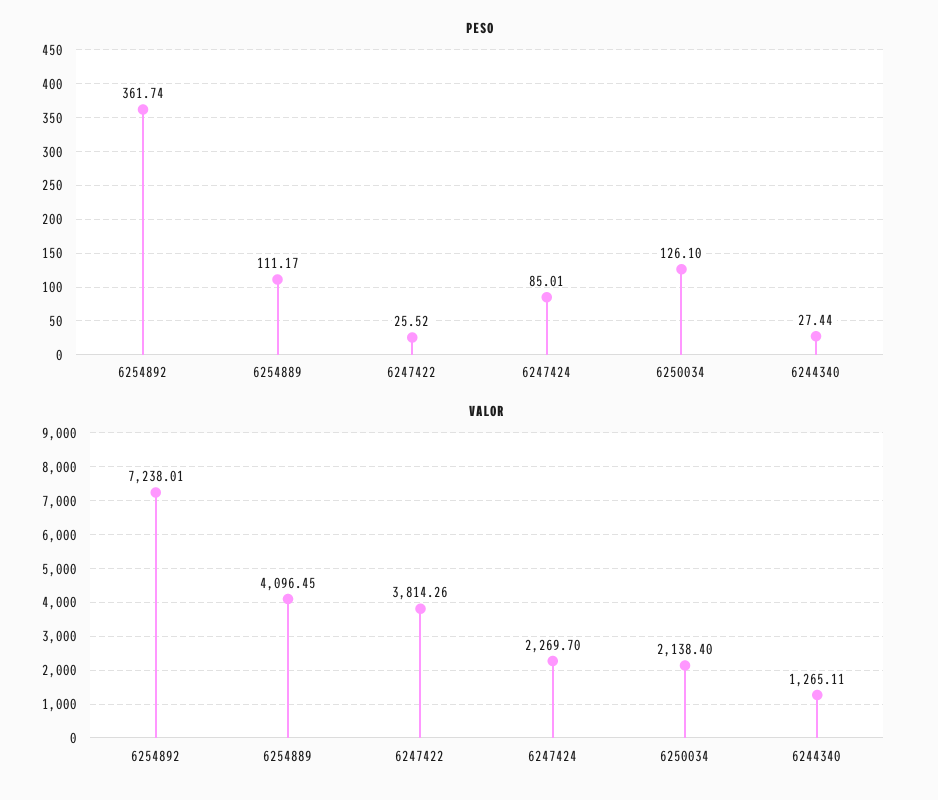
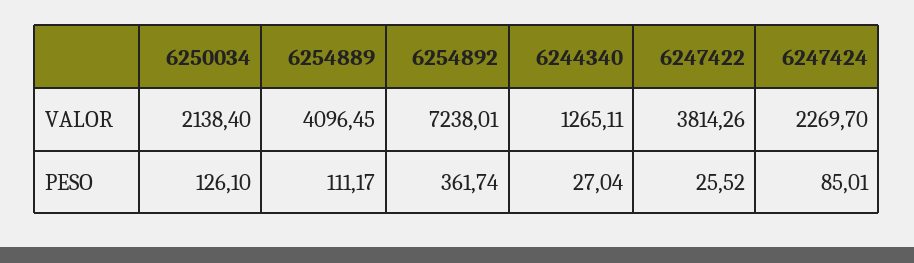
  {
    "PESO": {
      "6254892": 361.74,
      "6254889": 111.17,
      "6247422": 25.52,
      "6247424": 85.01,
      "6250034": 126.1,
-     "6244340": 27.44
+     "6244340": 27.04
    },
    "VALOR": {
      "6254892": 7238.01,
      "6254889": 4096.45,
      "6247422": 3814.26,
      "6247424": 2269.7,
      "6250034": 2138.4,
      "6244340": 1265.11
    }
  }

